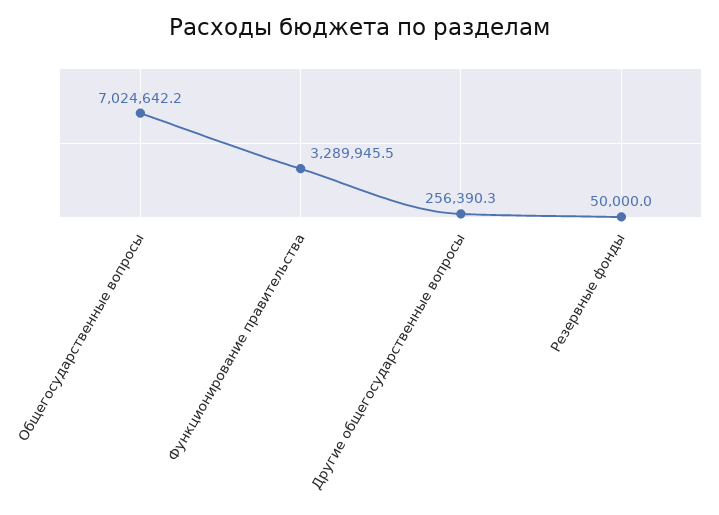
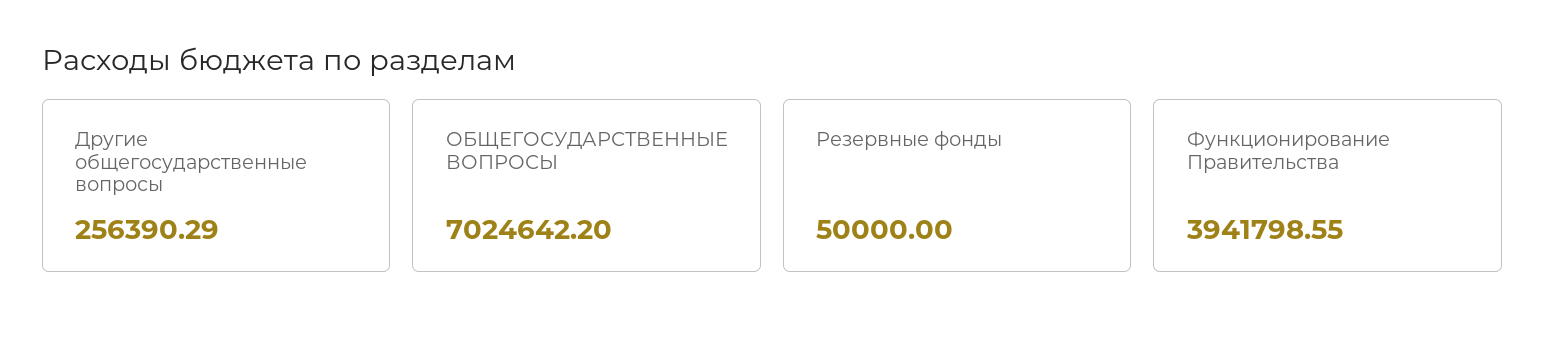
  {
    "Общегосударственные вопросы": 7024642.2,
-   "Функционирование правительства": 3289945.5,
+   "Функционирование правительства": 3941798.55,
    "Другие общегосударственные вопросы": 256390.29,
    "Резервные фонды": 50000
  }

